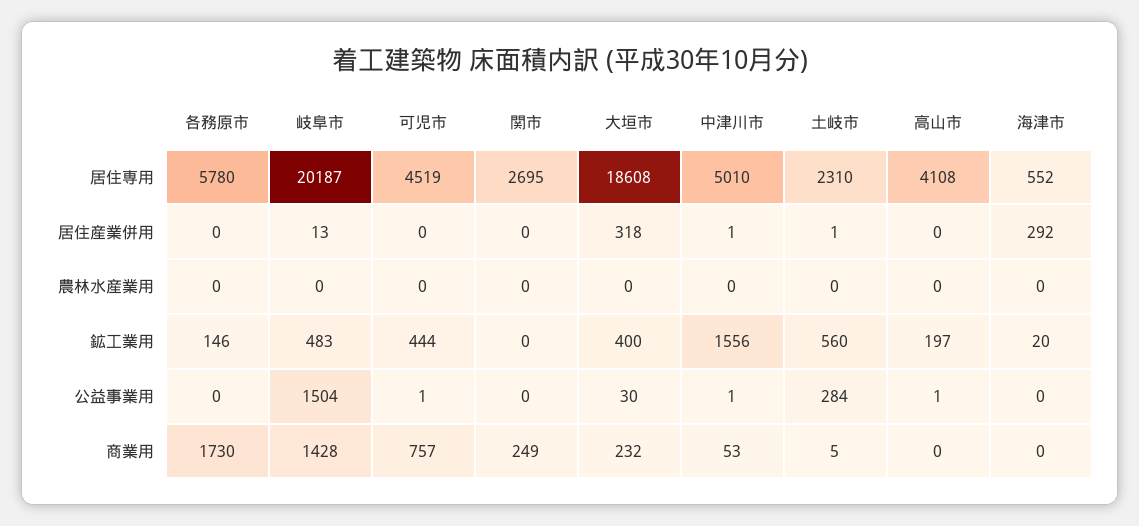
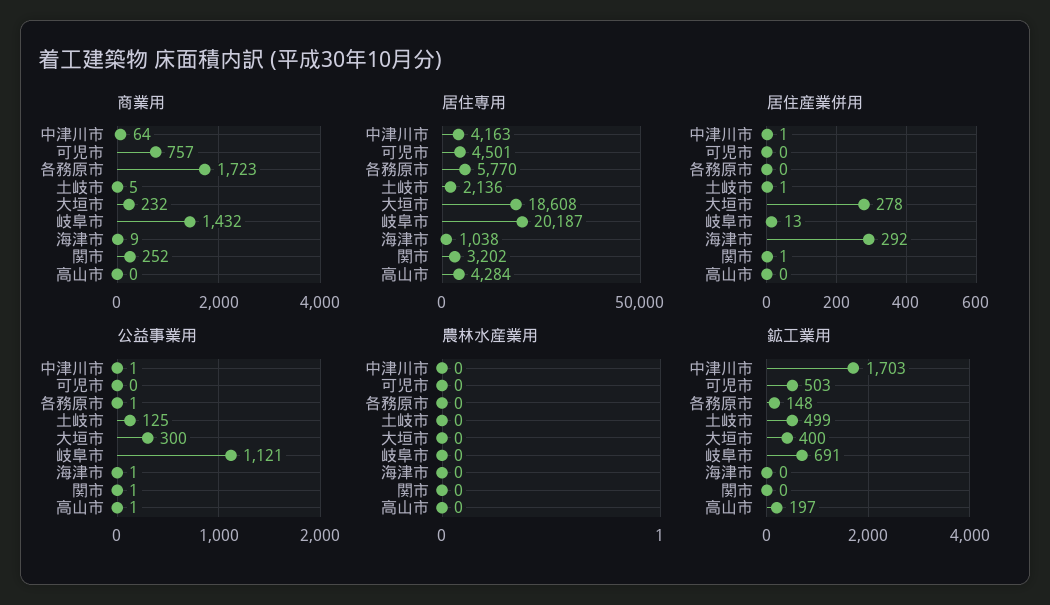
  {
    "居住専用": {
-     "各務原市": 5780,
+     "各務原市": 5770,
      "岐阜市": 20187,
-     "可児市": 4519,
+     "可児市": 4501,
-     "関市": 2695,
+     "関市": 3202,
      "大垣市": 18608,
-     "中津川市": 5010,
+     "中津川市": 4163,
-     "土岐市": 2310,
+     "土岐市": 2136,
-     "高山市": 4108,
+     "高山市": 4284,
-     "海津市": 552
+     "海津市": 1038
    },
    "居住産業併用": {
      "各務原市": 0,
      "岐阜市": 13,
      "可児市": 0,
-     "関市": 0,
+     "関市": 1,
-     "大垣市": 318,
+     "大垣市": 278,
      "中津川市": 1,
      "土岐市": 1,
      "高山市": 0,
      "海津市": 292
    },
    "農林水産業用": {
      "各務原市": 0,
      "岐阜市": 0,
      "可児市": 0,
      "関市": 0,
      "大垣市": 0,
      "中津川市": 0,
      "土岐市": 0,
      "高山市": 0,
      "海津市": 0
    },
    "鉱工業用": {
-     "各務原市": 146,
+     "各務原市": 148,
-     "岐阜市": 483,
+     "岐阜市": 691,
-     "可児市": 444,
+     "可児市": 503,
      "関市": 0,
      "大垣市": 400,
-     "中津川市": 1556,
+     "中津川市": 1703,
-     "土岐市": 560,
+     "土岐市": 499,
      "高山市": 197,
-     "海津市": 20
+     "海津市": 0
    },
    "公益事業用": {
-     "各務原市": 0,
+     "各務原市": 1,
-     "岐阜市": 1504,
+     "岐阜市": 1121,
-     "可児市": 1,
+     "可児市": 0,
-     "関市": 0,
+     "関市": 1,
-     "大垣市": 30,
+     "大垣市": 300,
      "中津川市": 1,
-     "土岐市": 284,
+     "土岐市": 125,
      "高山市": 1,
-     "海津市": 0
+     "海津市": 1
    },
    "商業用": {
-     "各務原市": 1730,
+     "各務原市": 1723,
-     "岐阜市": 1428,
+     "岐阜市": 1432,
      "可児市": 757,
-     "関市": 249,
+     "関市": 252,
      "大垣市": 232,
-     "中津川市": 53,
+     "中津川市": 64,
      "土岐市": 5,
      "高山市": 0,
-     "海津市": 0
+     "海津市": 9
    }
  }

